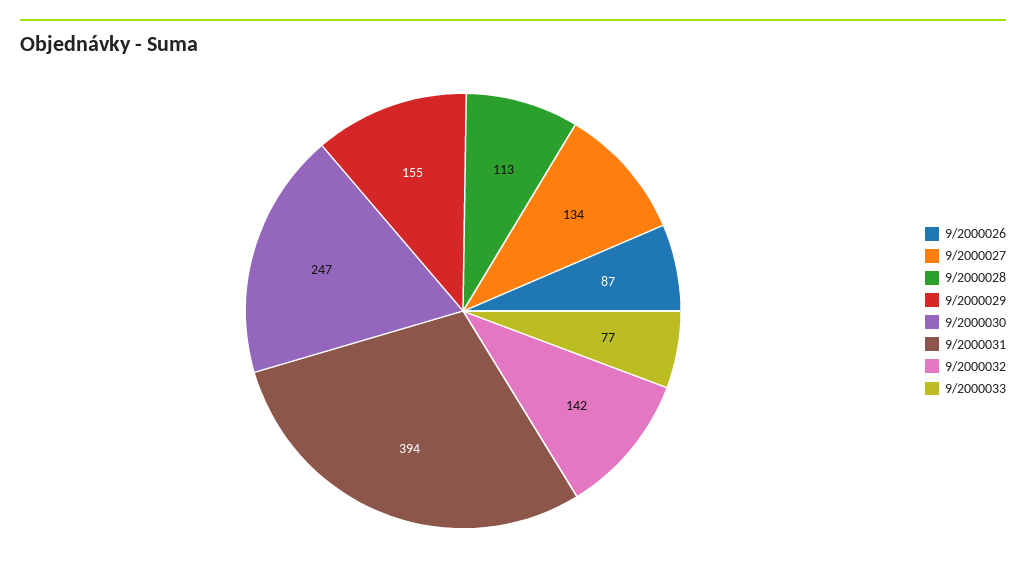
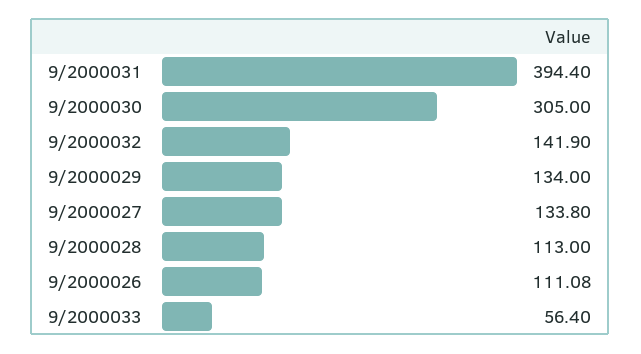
  {
-   "9/2000026": 87,
+   "9/2000026": 111.08,
    "9/2000027": 133.8,
    "9/2000028": 113,
-   "9/2000029": 155,
+   "9/2000029": 134,
-   "9/2000030": 247,
+   "9/2000030": 305,
    "9/2000031": 394.4,
    "9/2000032": 141.9,
-   "9/2000033": 77
+   "9/2000033": 56.4
  }

